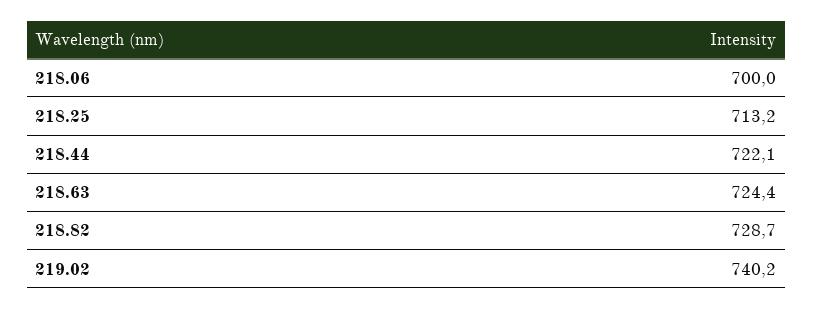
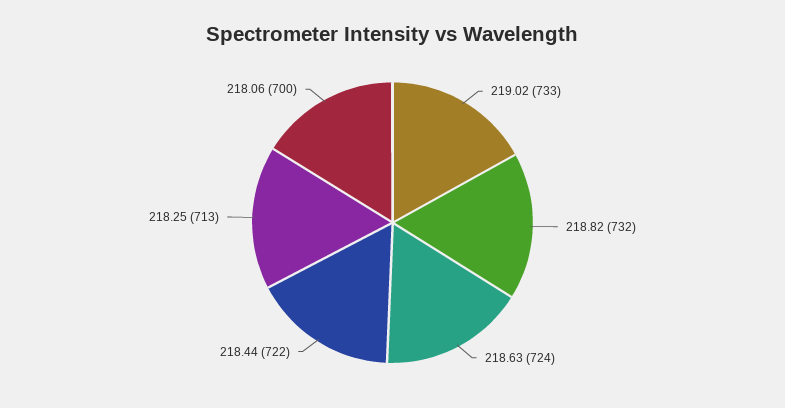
  {
    "218.06": 700,
    "218.25": 713.2,
    "218.44": 722.1,
    "218.63": 724.4,
-   "218.82": 728.7,
+   "218.82": 732,
-   "219.02": 740.2
+   "219.02": 733
  }

